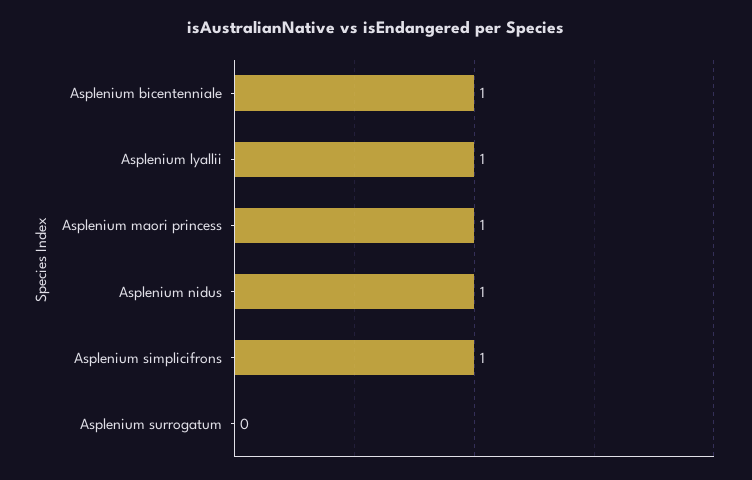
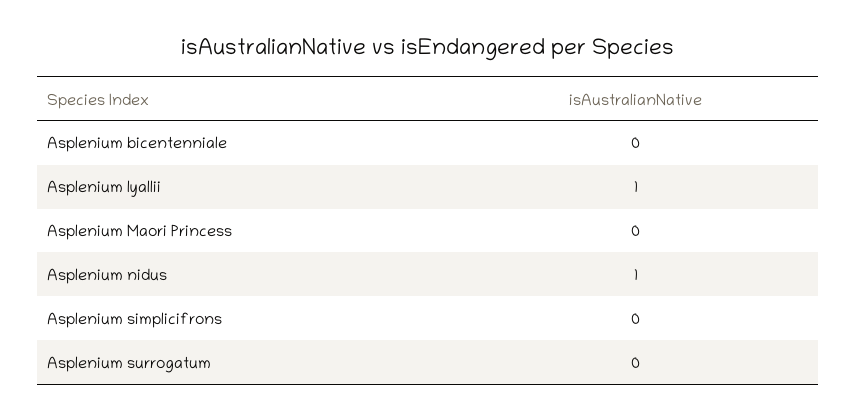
  {
-   "Asplenium bicentenniale": 1,
+   "Asplenium bicentenniale": 0,
    "Asplenium lyallii": 1,
-   "Asplenium maori princess": 1,
+   "Asplenium maori princess": 0,
    "Asplenium nidus": 1,
-   "Asplenium simplicifrons": 1,
+   "Asplenium simplicifrons": 0,
    "Asplenium surrogatum": 0
  }

